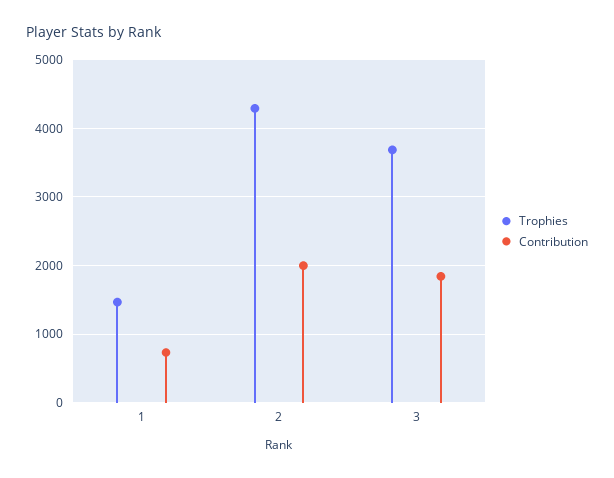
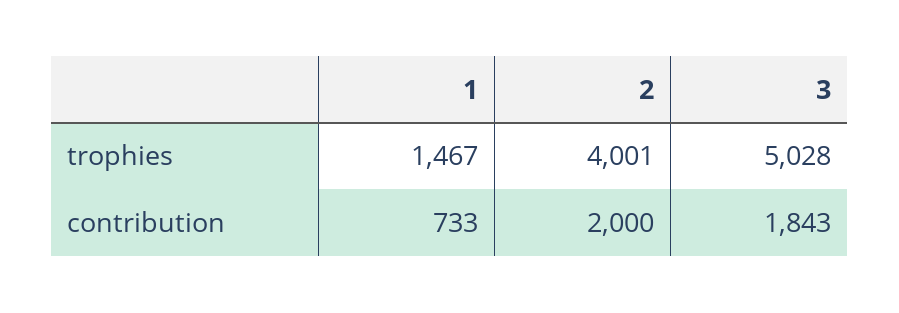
  {
    "Trophies": {
      "1": 1467,
-     "2": 4300,
+     "2": 4001,
-     "3": 3700
+     "3": 5028
    },
    "Contribution": {
      "1": 733,
      "2": 2000,
      "3": 1843
    }
  }

